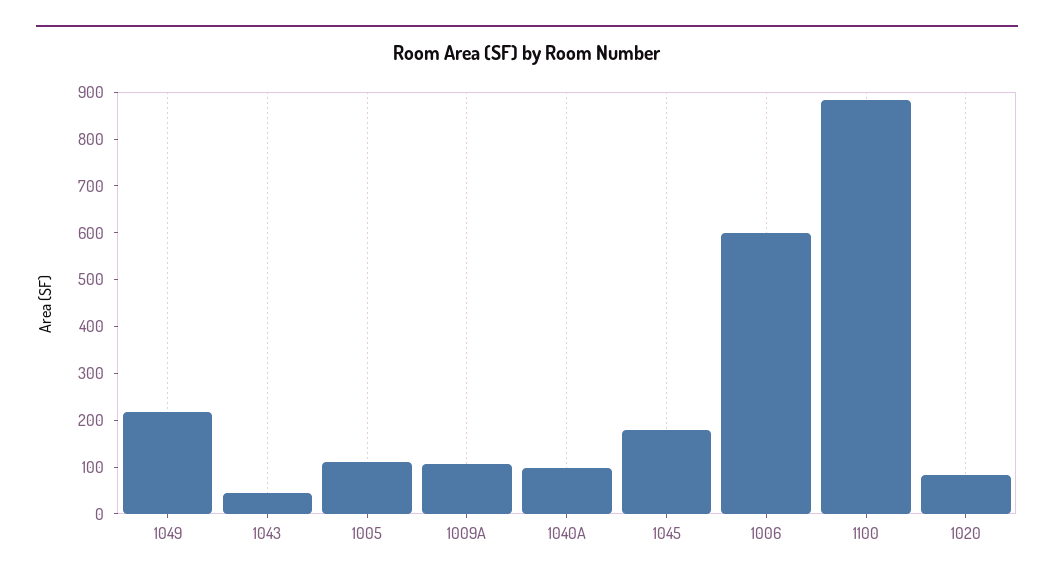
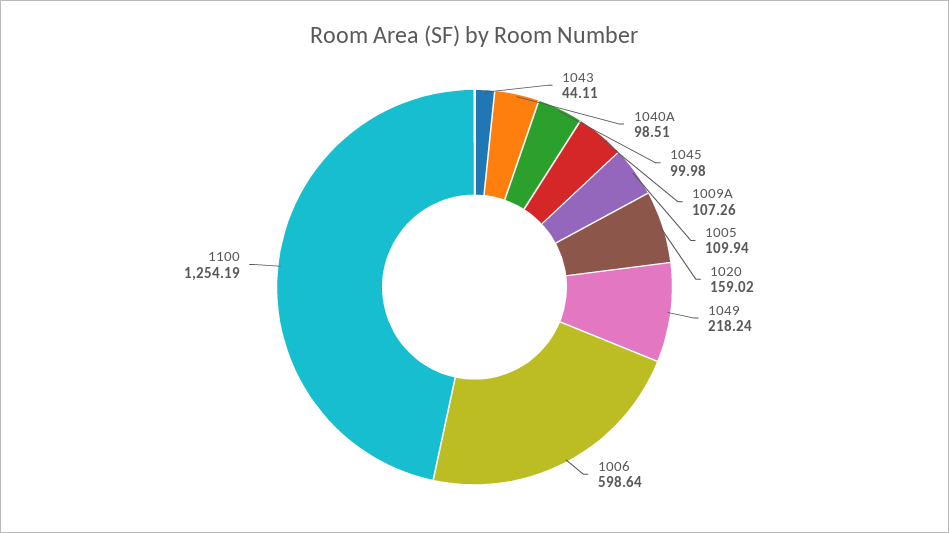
  {
    "1049": 218.24,
    "1043": 44.11,
    "1005": 109.94,
    "1009A": 107.26,
    "1040A": 98.51,
-   "1045": 180,
+   "1045": 99.98,
    "1006": 598.64,
-   "1100": 880,
+   "1100": 1254.19,
-   "1020": 80
+   "1020": 159.02
  }

